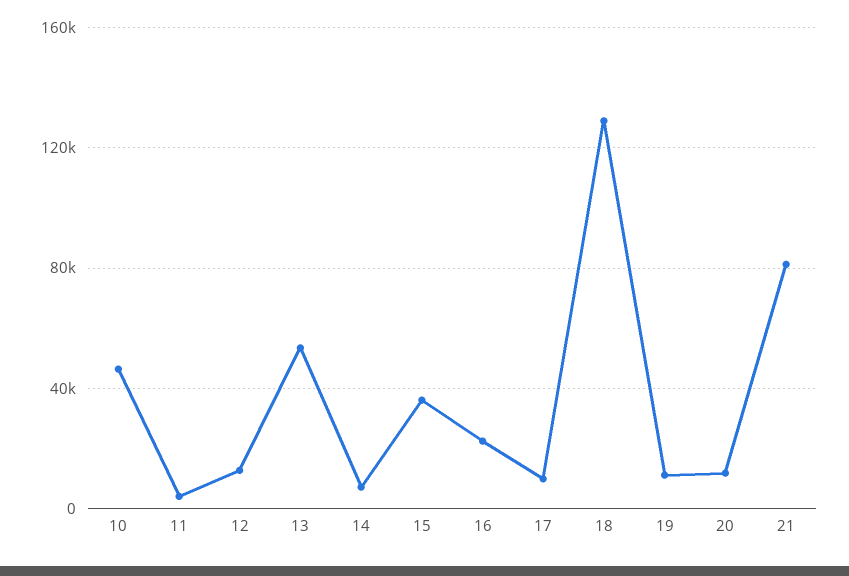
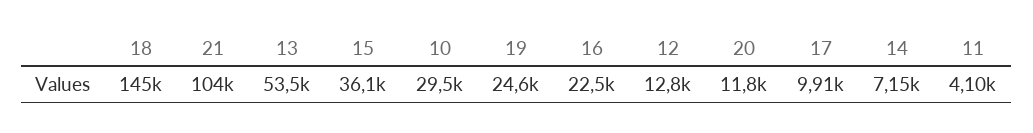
  {
-   "10": 45000,
+   "10": 29500,
    "11": 4100,
    "12": 12800,
    "13": 53500,
    "14": 7150,
    "15": 36100,
    "16": 22500,
    "17": 9910,
-   "18": 130000,
+   "18": 145000,
-   "19": 10000,
+   "19": 24600,
    "20": 11800,
-   "21": 80000
+   "21": 104000
  }

